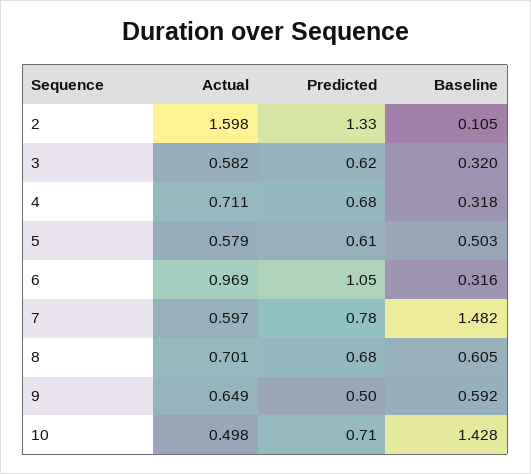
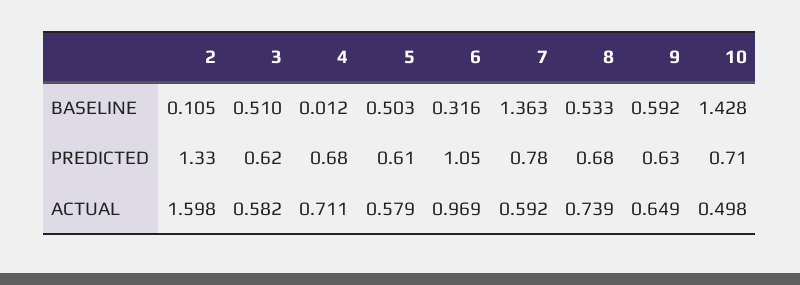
  {
    "Actual": {
      "2": 1.598,
      "3": 0.582,
      "4": 0.711,
      "5": 0.579,
      "6": 0.969,
-     "7": 0.597,
+     "7": 0.592,
-     "8": 0.701,
+     "8": 0.739,
      "9": 0.649,
      "10": 0.498
    },
    "Predicted": {
      "2": 1.33,
      "3": 0.62,
      "4": 0.68,
      "5": 0.61,
      "6": 1.05,
      "7": 0.78,
      "8": 0.68,
-     "9": 0.5,
+     "9": 0.63,
      "10": 0.71
    },
    "Baseline": {
      "2": 0.105,
-     "3": 0.32,
+     "3": 0.51,
-     "4": 0.318,
+     "4": 0.012,
      "5": 0.503,
      "6": 0.316,
-     "7": 1.482,
+     "7": 1.363,
-     "8": 0.605,
+     "8": 0.533,
      "9": 0.592,
      "10": 1.428
    }
  }

